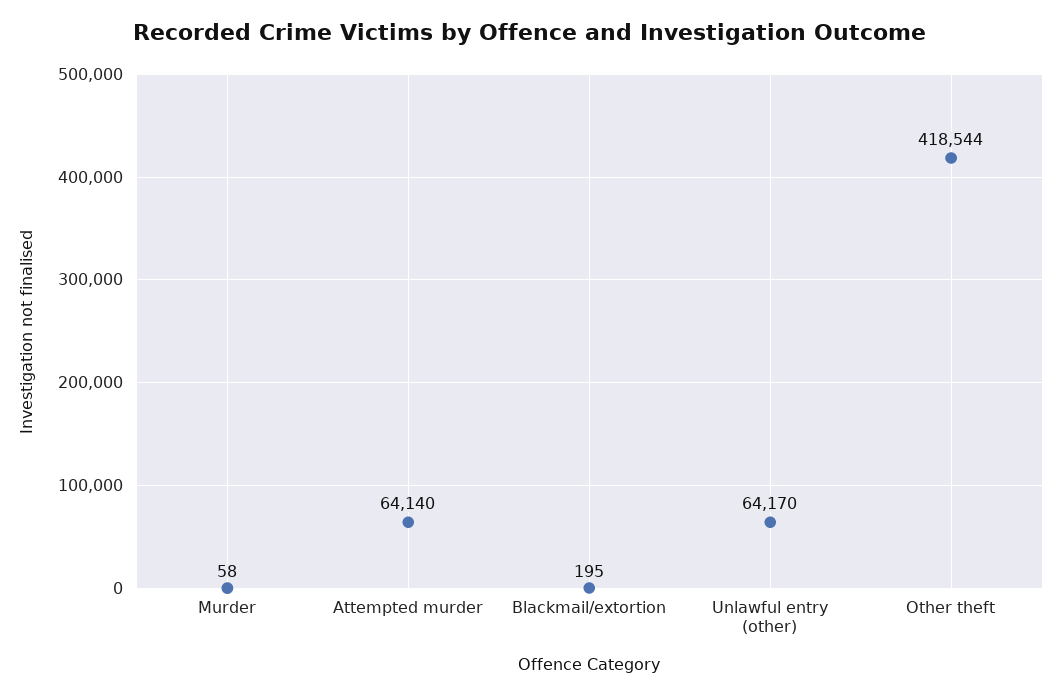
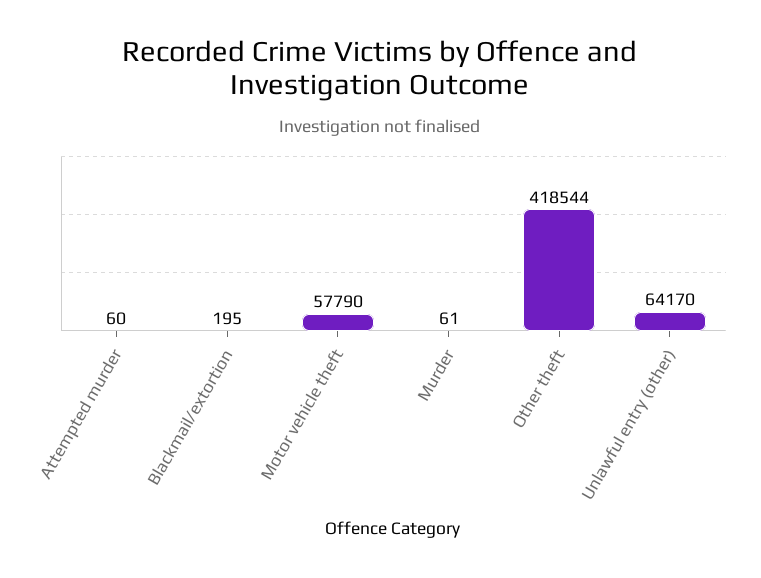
  {
-   "Murder": 58,
+   "Murder": 61,
-   "Attempted murder": 64140,
+   "Attempted murder": 60,
    "Blackmail/extortion": 195,
    "Unlawful entry (other)": 64170,
-   "Other theft": 418544
+   "Other theft": 418544,
+   "Motor vehicle theft": 57790
  }

